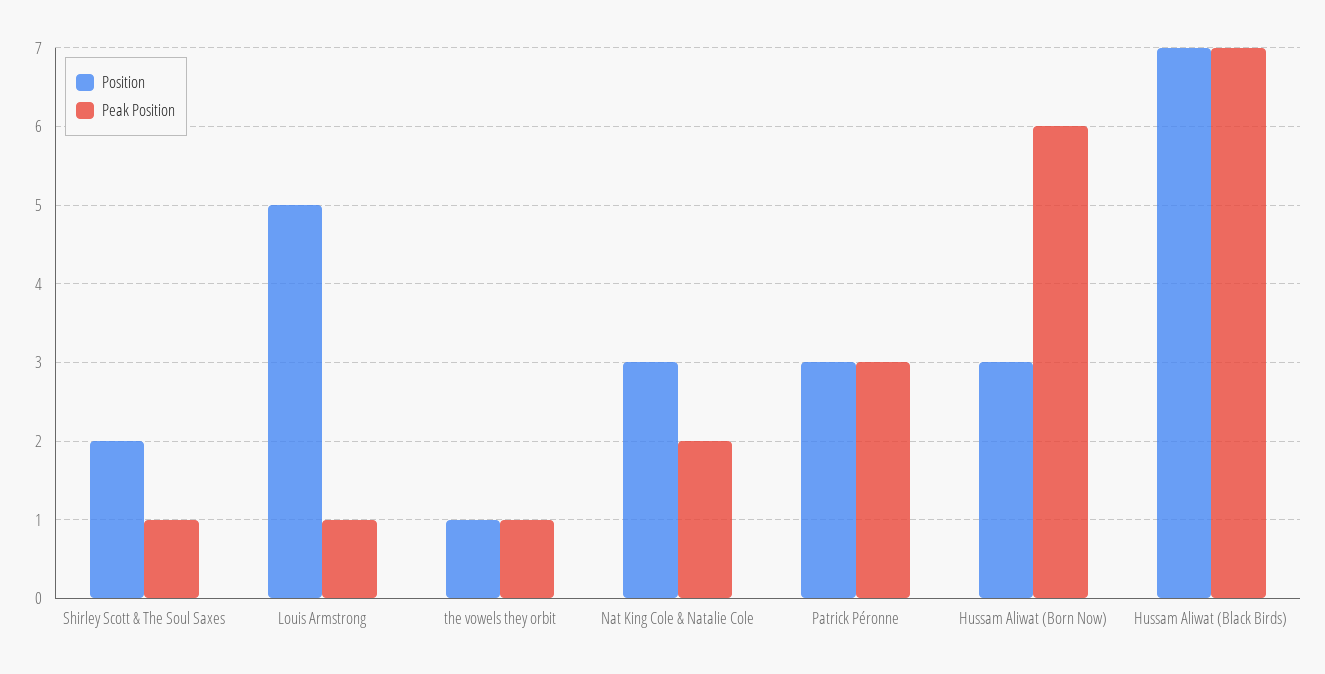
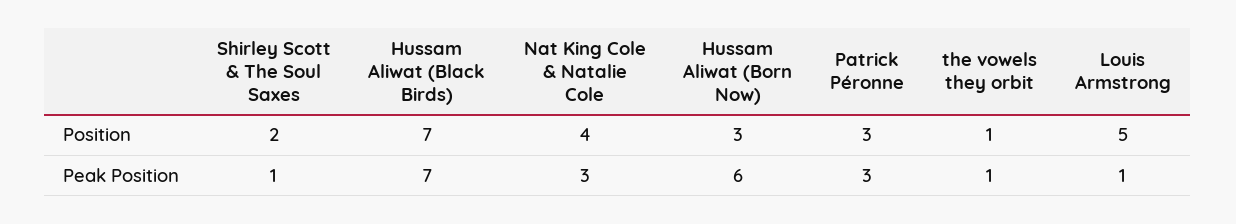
  {
    "Position": {
      "Shirley Scott & The Soul Saxes": 2,
      "Louis Armstrong": 5,
      "the vowels they orbit": 1,
-     "Nat King Cole & Natalie Cole": 3,
+     "Nat King Cole & Natalie Cole": 4,
      "Patrick Péronne": 3,
      "Hussam Aliwat (Born Now)": 3,
      "Hussam Aliwat (Black Birds)": 7
    },
    "Peak Position": {
      "Shirley Scott & The Soul Saxes": 1,
      "Louis Armstrong": 1,
      "the vowels they orbit": 1,
-     "Nat King Cole & Natalie Cole": 2,
+     "Nat King Cole & Natalie Cole": 3,
      "Patrick Péronne": 3,
      "Hussam Aliwat (Born Now)": 6,
      "Hussam Aliwat (Black Birds)": 7
    }
  }

